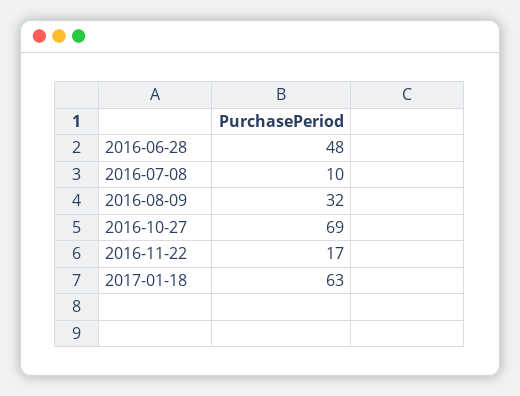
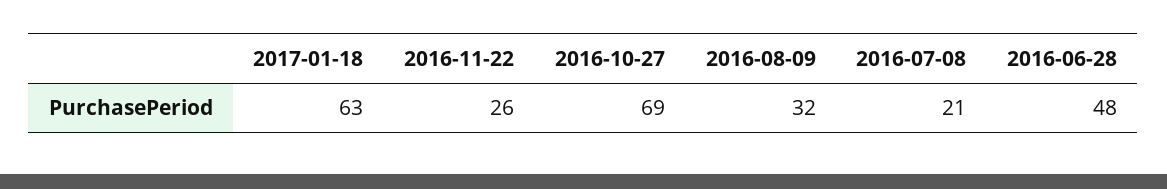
  {
    "2016-06-28": 48,
-   "2016-07-08": 10,
+   "2016-07-08": 21,
    "2016-08-09": 32,
    "2016-10-27": 69,
-   "2016-11-22": 17,
+   "2016-11-22": 26,
    "2017-01-18": 63
  }

